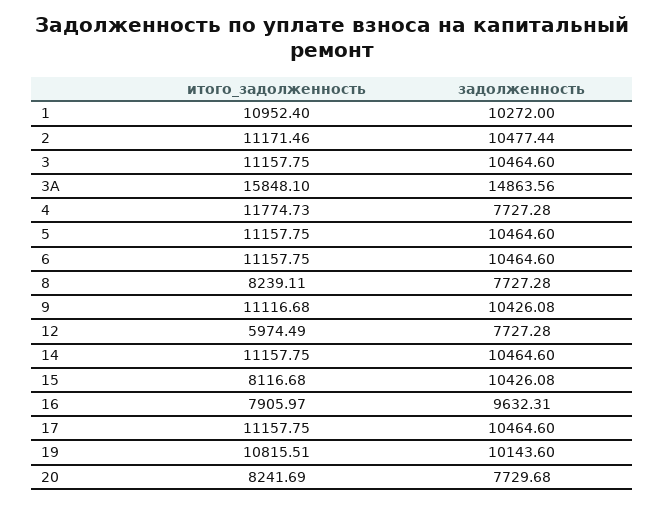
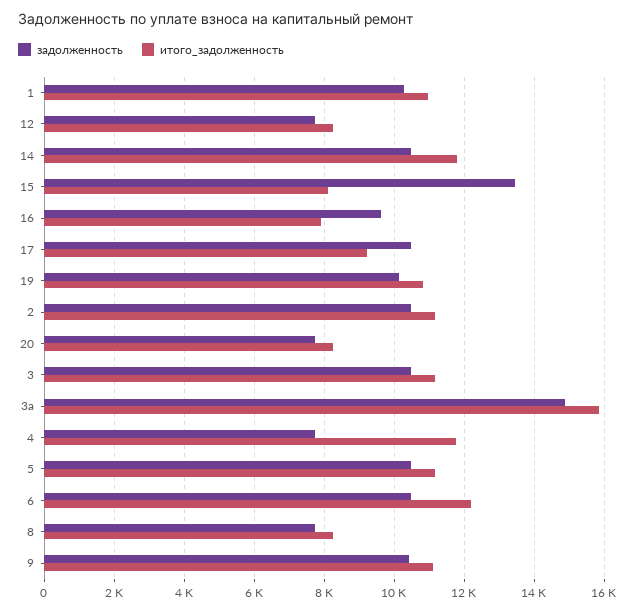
  {
    "итого_задолженность": {
      "1": 10952.4,
      "2": 11171.46,
      "3": 11157.75,
      "3А": 15848.1,
      "4": 11774.73,
      "5": 11157.75,
-     "6": 11157.75,
+     "6": 12200,
      "8": 8239.11,
      "9": 11116.68,
-     "12": 5974.49,
+     "12": 8200,
-     "14": 11157.75,
+     "14": 11800,
      "15": 8116.68,
      "16": 7905.97,
-     "17": 11157.75,
+     "17": 9200,
      "19": 10815.51,
      "20": 8241.69
    },
    "задолженность": {
      "1": 10272,
      "2": 10477.44,
      "3": 10464.6,
      "3А": 14863.56,
      "4": 7727.28,
      "5": 10464.6,
      "6": 10464.6,
      "8": 7727.28,
      "9": 10426.08,
      "12": 7727.28,
      "14": 10464.6,
-     "15": 10426.08,
+     "15": 13400,
      "16": 9632.31,
      "17": 10464.6,
      "19": 10143.6,
      "20": 7729.68
    }
  }

